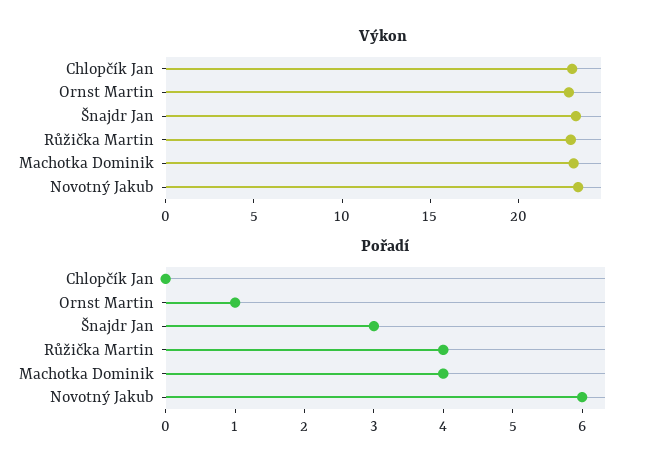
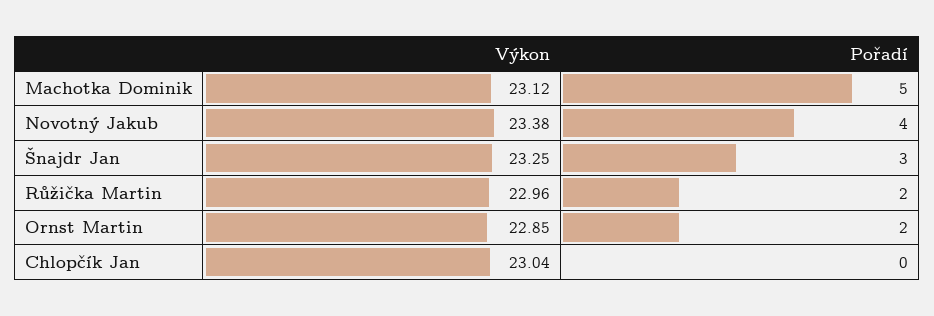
  {
    "Výkon": {
      "Chlopčík Jan": 23.04,
      "Ornst Martin": 22.85,
      "Šnajdr Jan": 23.25,
      "Růžička Martin": 22.96,
      "Machotka Dominik": 23.12,
      "Novotný Jakub": 23.38
    },
    "Pořadí": {
      "Chlopčík Jan": 0,
-     "Ornst Martin": 1,
+     "Ornst Martin": 2,
      "Šnajdr Jan": 3,
-     "Růžička Martin": 4,
+     "Růžička Martin": 2,
-     "Machotka Dominik": 4,
+     "Machotka Dominik": 5,
-     "Novotný Jakub": 6
+     "Novotný Jakub": 4
    }
  }

